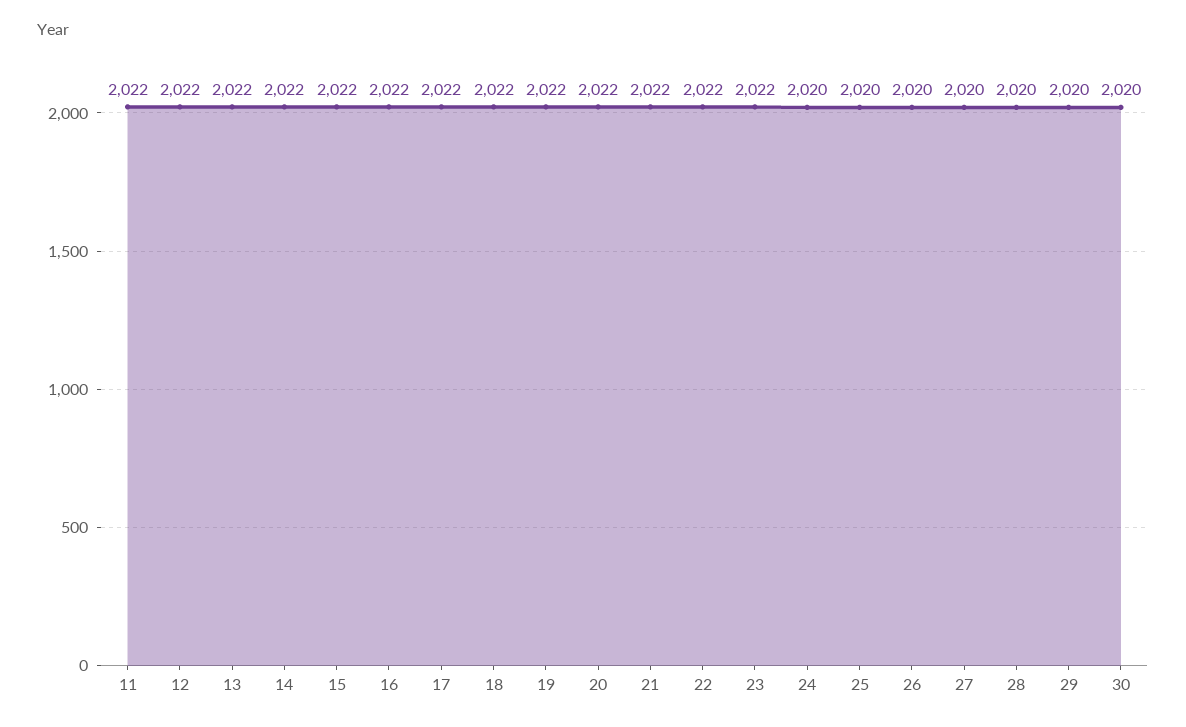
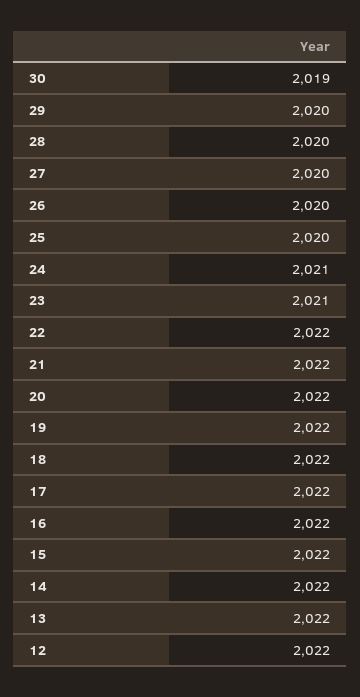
  {
-   "11": 2022,
    "12": 2022,
    "13": 2022,
    "14": 2022,
    "15": 2022,
    "16": 2022,
    "17": 2022,
    "18": 2022,
    "19": 2022,
    "20": 2022,
    "21": 2022,
    "22": 2022,
-   "23": 2022,
+   "23": 2021,
-   "24": 2020,
+   "24": 2021,
    "25": 2020,
    "26": 2020,
    "27": 2020,
    "28": 2020,
    "29": 2020,
-   "30": 2020
+   "30": 2019
  }

